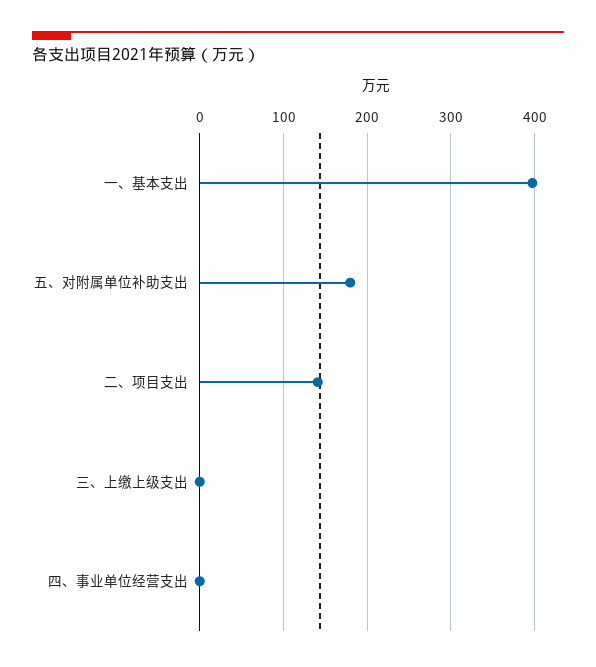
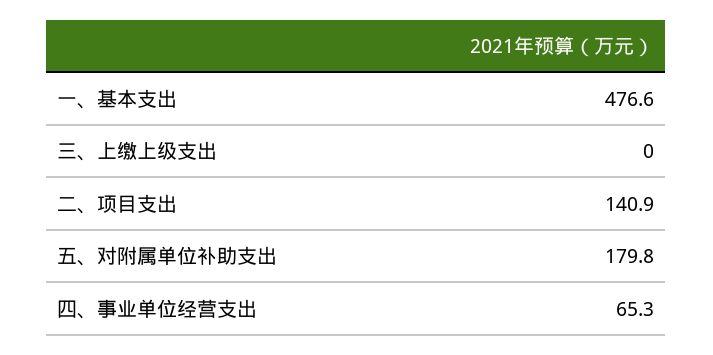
  {
-   "一、基本支出": 400,
+   "一、基本支出": 476.6,
    "五、对附属单位补助支出": 179.8,
    "二、项目支出": 140.9,
    "三、上缴上级支出": 0,
-   "四、事业单位经营支出": 0
+   "四、事业单位经营支出": 65.3
  }

